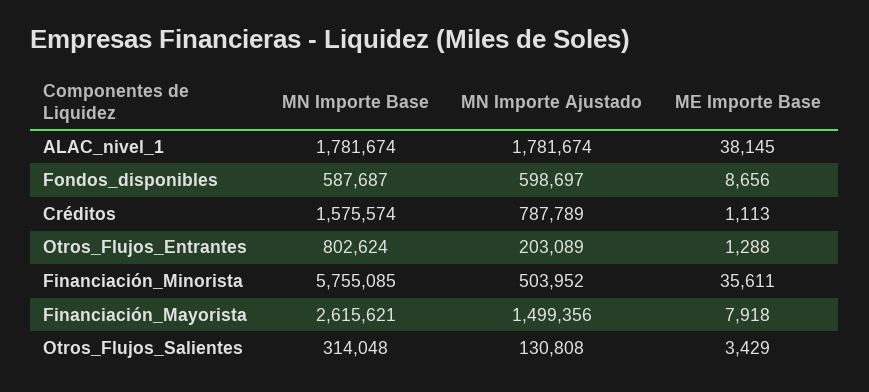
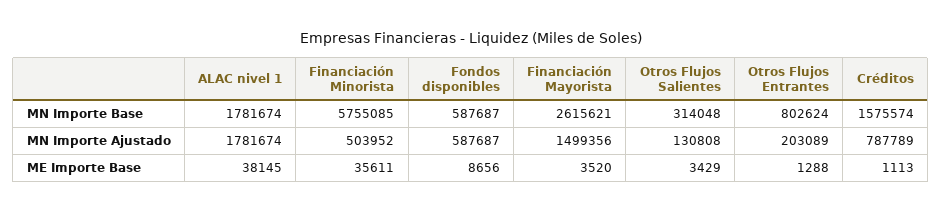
  {
    "MN Importe Base": {
      "ALAC_nivel_1": 1781674,
      "Fondos_disponibles": 587687,
      "Créditos": 1575574,
      "Otros_Flujos_Entrantes": 802624,
      "Financiación_Minorista": 5755085,
      "Financiación_Mayorista": 2615621,
      "Otros_Flujos_Salientes": 314048
    },
    "MN Importe Ajustado": {
      "ALAC_nivel_1": 1781674,
-     "Fondos_disponibles": 598697,
+     "Fondos_disponibles": 587687,
      "Créditos": 787789,
      "Otros_Flujos_Entrantes": 203089,
      "Financiación_Minorista": 503952,
      "Financiación_Mayorista": 1499356,
      "Otros_Flujos_Salientes": 130808
    },
    "ME Importe Base": {
      "ALAC_nivel_1": 38145,
      "Fondos_disponibles": 8656,
      "Créditos": 1113,
      "Otros_Flujos_Entrantes": 1288,
      "Financiación_Minorista": 35611,
-     "Financiación_Mayorista": 7918,
+     "Financiación_Mayorista": 3520,
      "Otros_Flujos_Salientes": 3429
    }
  }

